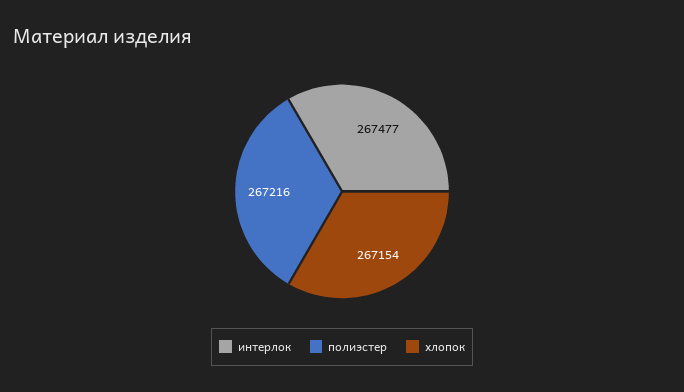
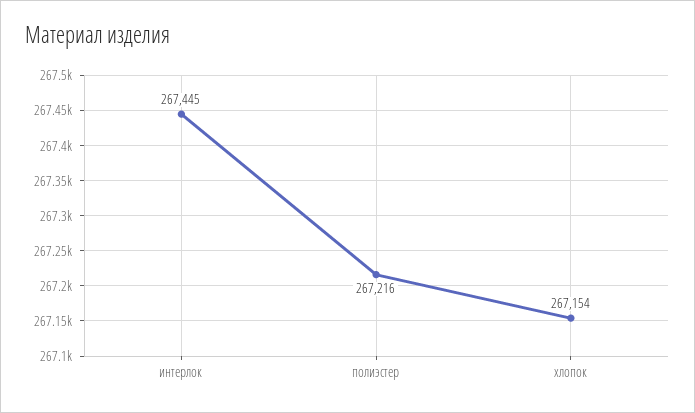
  {
-   "интерлок": 267477,
+   "интерлок": 267445,
    "полиэстер": 267216,
    "хлопок": 267154
  }

